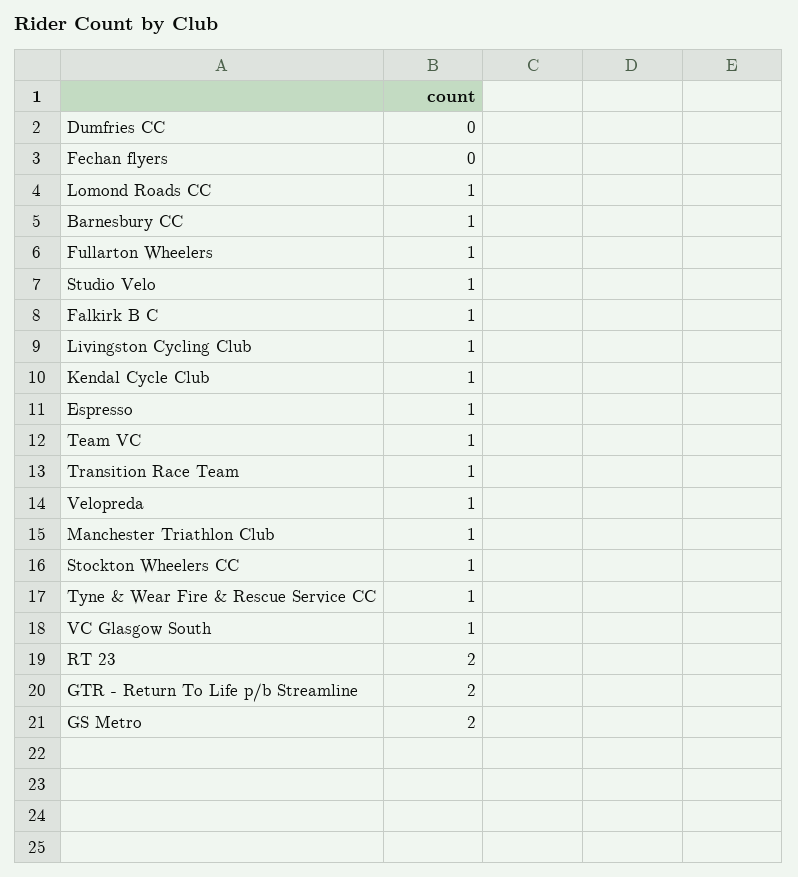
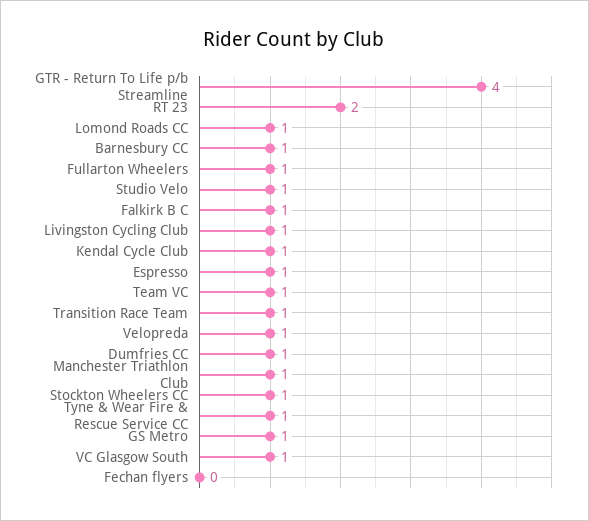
  {
-   "Dumfries CC": 0,
+   "Dumfries CC": 1,
    "Fechan flyers": 0,
    "Lomond Roads CC": 1,
    "Barnesbury CC": 1,
    "Fullarton Wheelers": 1,
    "Studio Velo": 1,
    "Falkirk B C": 1,
    "Livingston Cycling Club": 1,
    "Kendal Cycle Club": 1,
    "Espresso": 1,
    "Team VC": 1,
    "Transition Race Team": 1,
    "Velopreda": 1,
    "Manchester Triathlon Club": 1,
    "Stockton Wheelers CC": 1,
    "Tyne & Wear Fire & Rescue Service CC": 1,
    "VC Glasgow South": 1,
    "RT 23": 2,
-   "GTR - Return To Life p/b Streamline": 2,
+   "GTR - Return To Life p/b Streamline": 4,
-   "GS Metro": 2
+   "GS Metro": 1
  }

